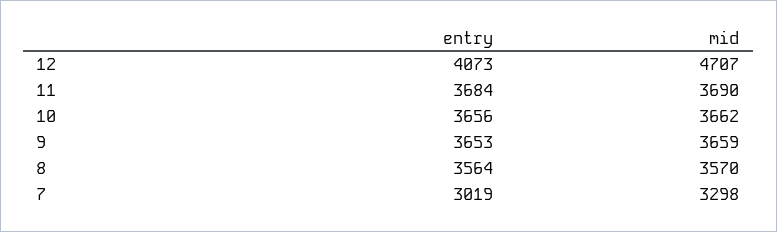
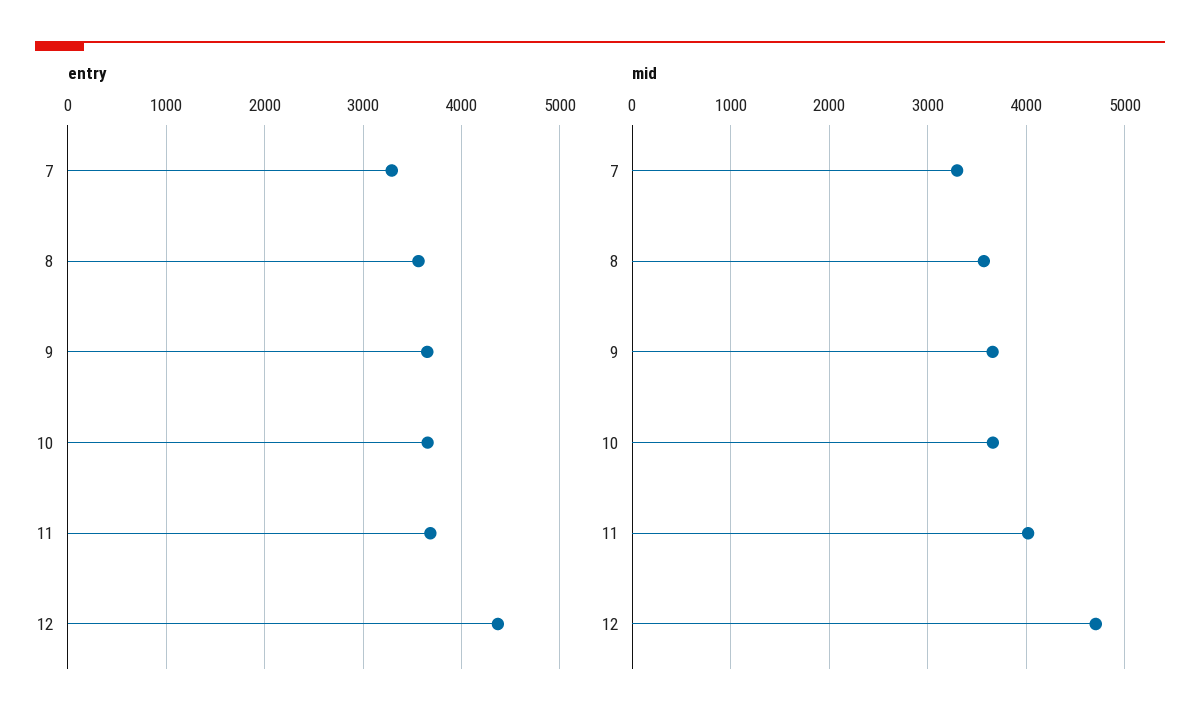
  {
    "entry": {
-     "12": 4073,
+     "12": 4400,
      "11": 3684,
      "10": 3656,
      "9": 3653,
      "8": 3564,
-     "7": 3019
+     "7": 3300
    },
    "mid": {
      "12": 4707,
-     "11": 3690,
+     "11": 4000,
      "10": 3662,
      "9": 3659,
      "8": 3570,
      "7": 3298
    }
  }

